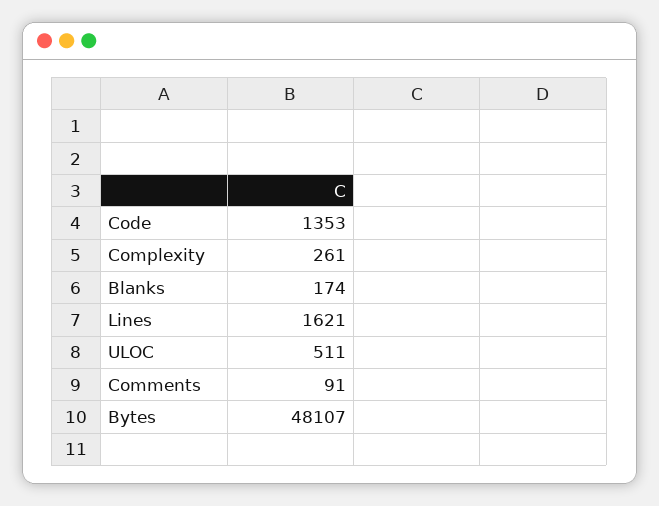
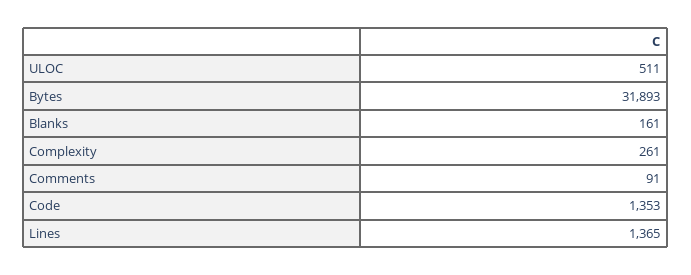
  {
    "Code": 1353,
    "Complexity": 261,
-   "Blanks": 174,
+   "Blanks": 161,
-   "Lines": 1621,
+   "Lines": 1365,
    "ULOC": 511,
    "Comments": 91,
-   "Bytes": 48107
+   "Bytes": 31893
  }

